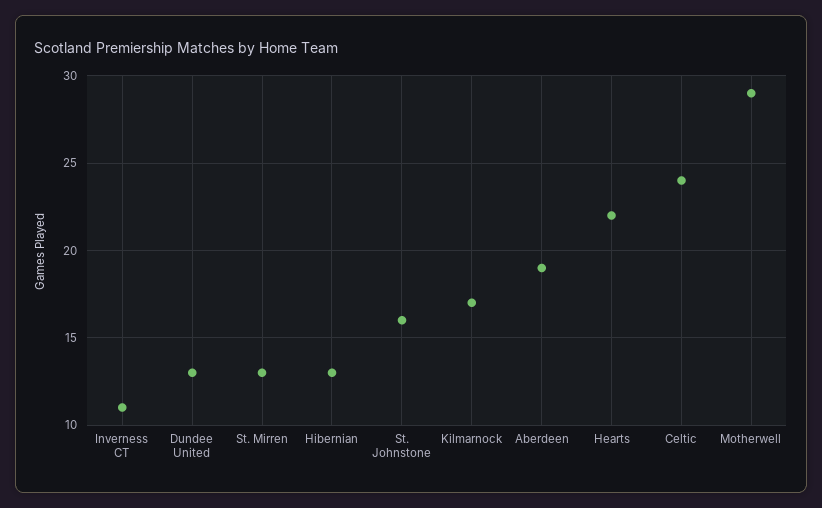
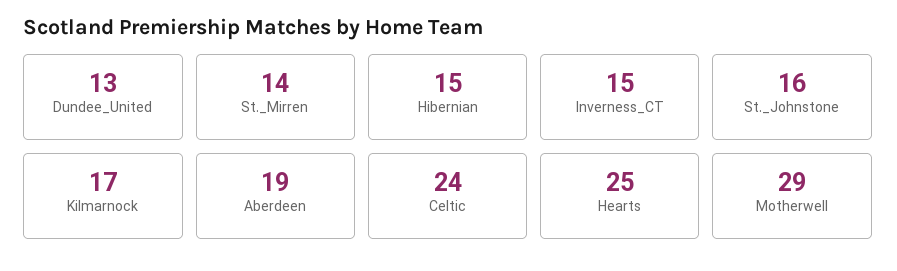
  {
-   "Inverness CT": 11,
+   "Inverness CT": 15,
    "Dundee United": 13,
-   "St. Mirren": 13,
+   "St. Mirren": 14,
-   "Hibernian": 13,
+   "Hibernian": 15,
    "St. Johnstone": 16,
    "Kilmarnock": 17,
    "Aberdeen": 19,
-   "Hearts": 22,
+   "Hearts": 25,
    "Celtic": 24,
    "Motherwell": 29
  }

